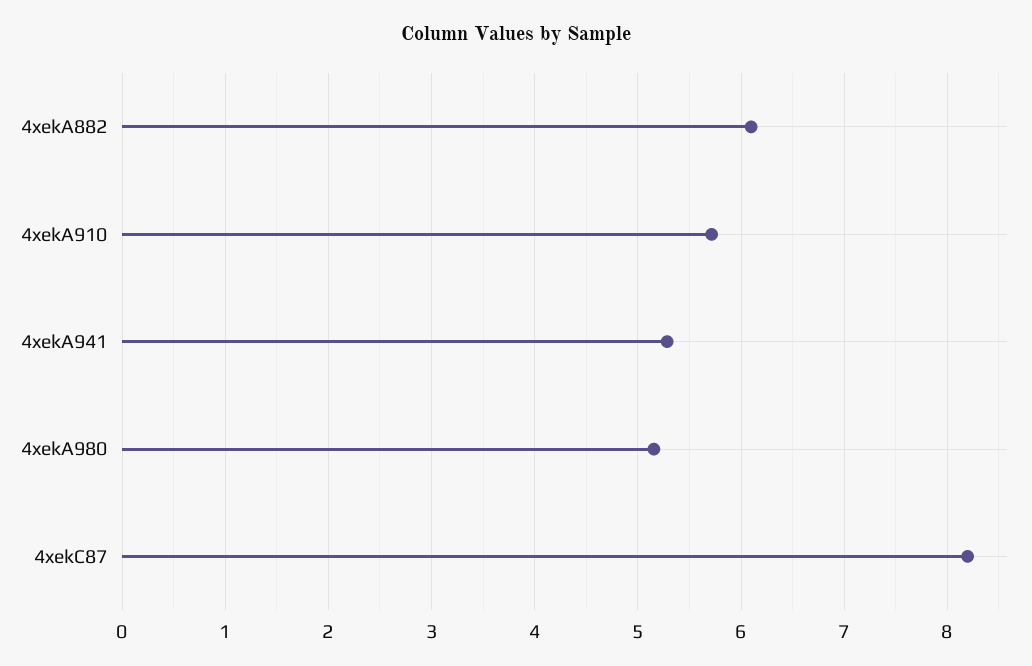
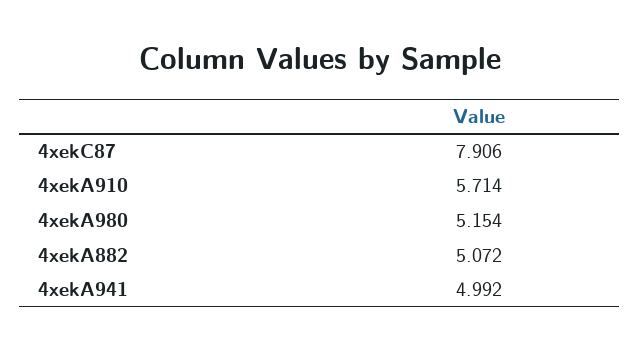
  {
-   "4xekA882": 6.1,
+   "4xekA882": 5.072,
    "4xekA910": 5.714,
-   "4xekA941": 5.3,
+   "4xekA941": 4.992,
    "4xekA980": 5.154,
-   "4xekC87": 8.2
+   "4xekC87": 7.906
  }

